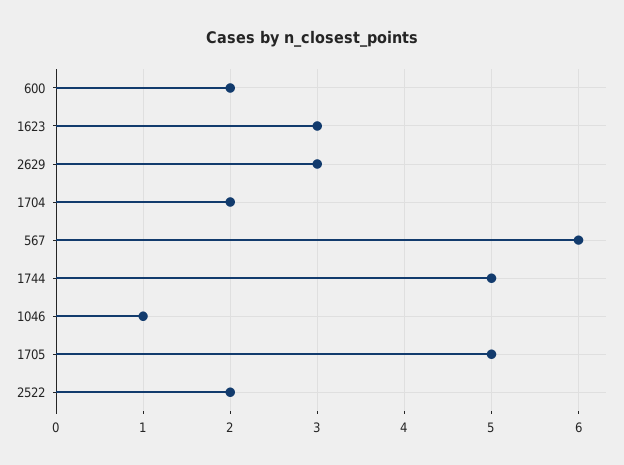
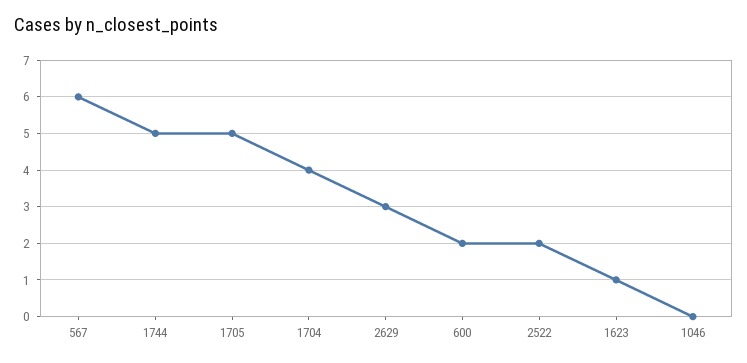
  {
    "600": 2,
-   "1623": 3,
+   "1623": 1,
    "2629": 3,
-   "1704": 2,
+   "1704": 4,
    "567": 6,
    "1744": 5,
-   "1046": 1,
+   "1046": 0,
    "1705": 5,
    "2522": 2
  }

